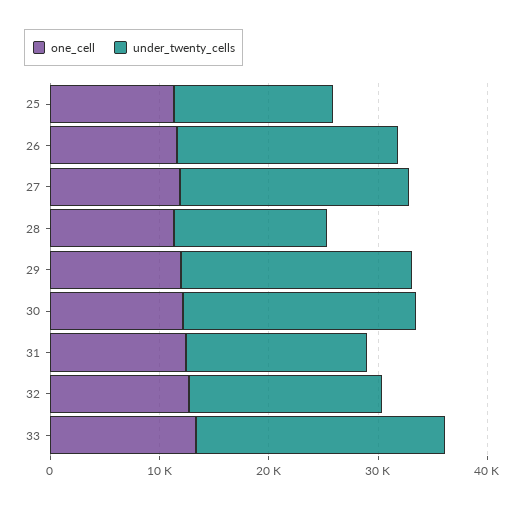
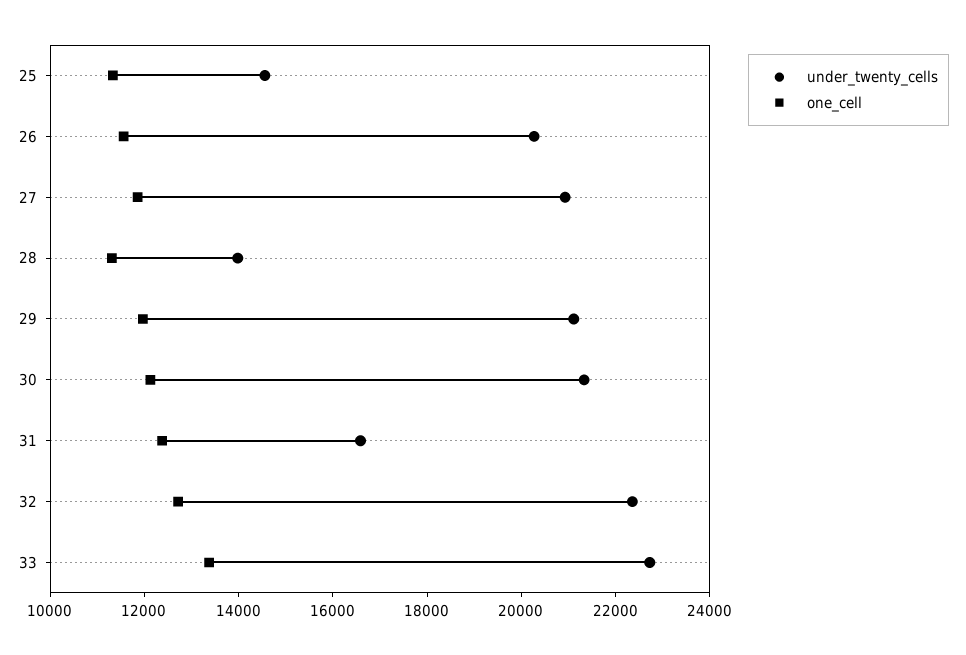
  {
    "one_cell": {
      "25": 11500,
      "26": 11500,
      "27": 12000,
      "28": 11500,
      "29": 12000,
      "30": 12000,
      "31": 12500,
      "32": 12500,
      "33": 13500
    },
    "under_twenty_cells": {
      "25": 14500,
      "26": 20500,
      "27": 21000,
      "28": 14000,
      "29": 21000,
      "30": 21500,
      "31": 16500,
-     "32": 18000,
+     "32": 22500,
      "33": 22500
    }
  }

